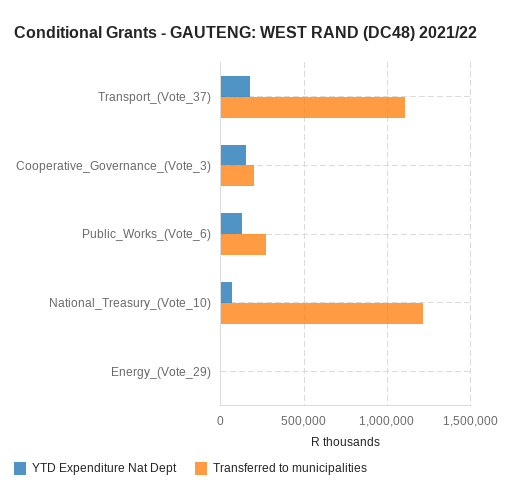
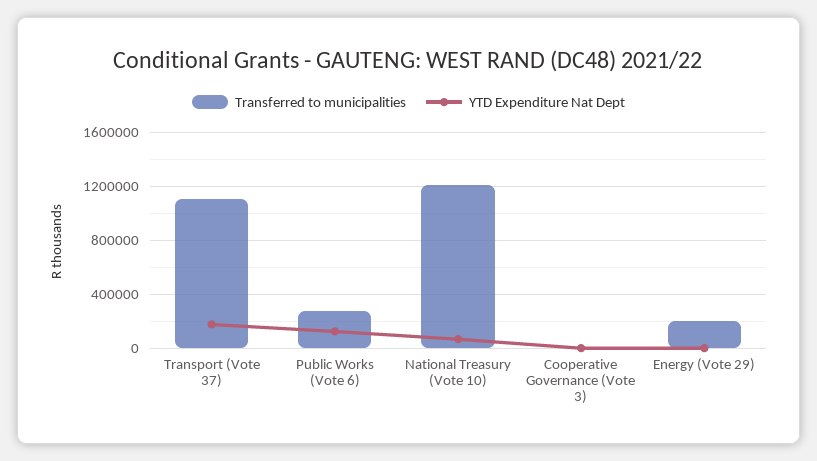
  {
    "YTD Expenditure Nat Dept": {
      "Transport_(Vote_37)": 200000,
-     "Cooperative_Governance_(Vote_3)": 150000,
+     "Cooperative_Governance_(Vote_3)": 0,
      "Public_Works_(Vote_6)": 100000,
      "National_Treasury_(Vote_10)": 50000,
      "Energy_(Vote_29)": 0
    },
    "Transferred to municipalities": {
      "Transport_(Vote_37)": 1100000,
-     "Cooperative_Governance_(Vote_3)": 200000,
+     "Cooperative_Governance_(Vote_3)": 0,
      "Public_Works_(Vote_6)": 250000,
      "National_Treasury_(Vote_10)": 1200000,
-     "Energy_(Vote_29)": 0
+     "Energy_(Vote_29)": 200000
    }
  }

